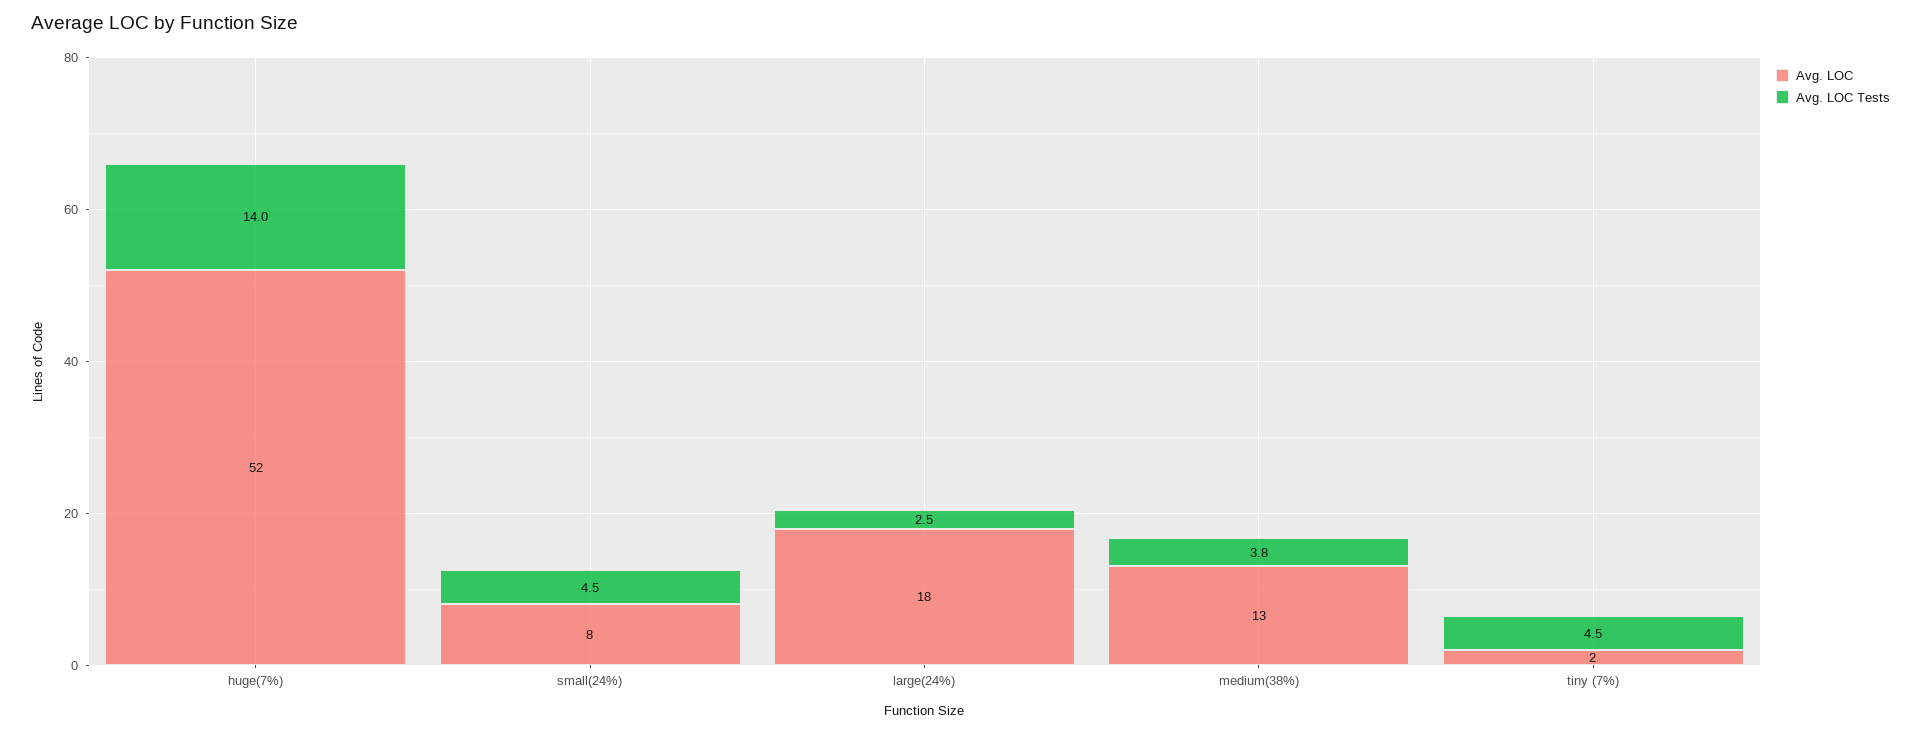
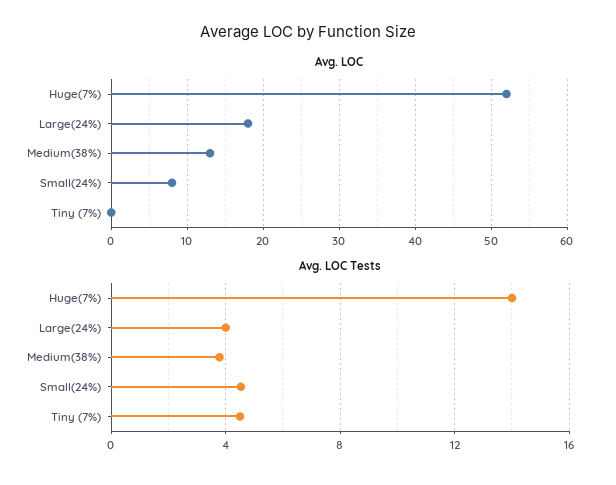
  {
    "Avg. LOC": {
      "huge(7%)": 52,
      "small(24%)": 8,
      "large(24%)": 18,
      "medium(38%)": 13,
-     "tiny (7%)": 2
+     "tiny (7%)": 0
    },
    "Avg. LOC Tests": {
      "huge(7%)": 14,
      "small(24%)": 4.5,
-     "large(24%)": 2.5,
+     "large(24%)": 4,
      "medium(38%)": 3.8,
      "tiny (7%)": 4.5
    }
  }

